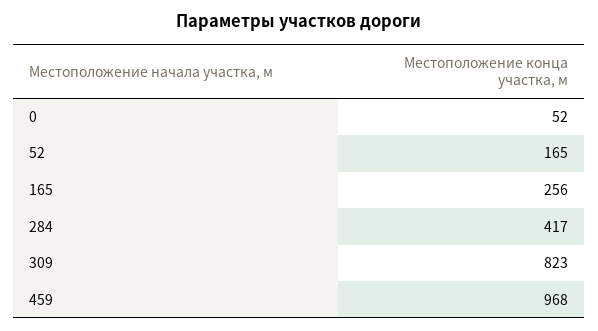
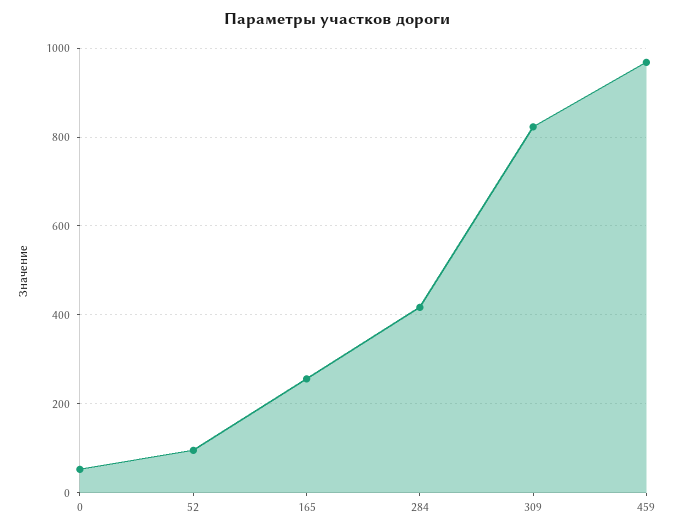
  {
    "0": 52,
-   "52": 165,
+   "52": 100,
    "165": 256,
    "284": 417,
    "309": 823,
    "459": 968
  }

